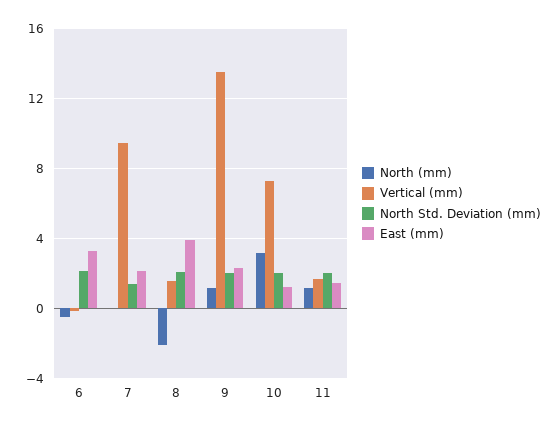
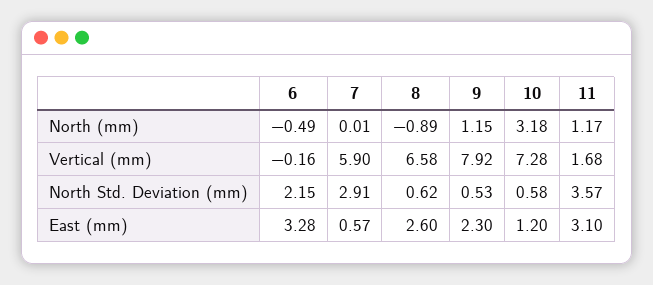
  {
    "North (mm)": {
      "6": -0.49,
      "7": 0.01,
-     "8": -2,
+     "8": -0.89,
      "9": 1.15,
      "10": 3.18,
      "11": 1.17
    },
    "Vertical (mm)": {
      "6": -0.16,
-     "7": 9.5,
+     "7": 5.9,
-     "8": 1.5,
+     "8": 6.58,
-     "9": 13.5,
+     "9": 7.92,
      "10": 7.28,
      "11": 1.68
    },
    "North Std. Deviation (mm)": {
      "6": 2.15,
-     "7": 1.5,
+     "7": 2.91,
-     "8": 2,
+     "8": 0.62,
-     "9": 2,
+     "9": 0.53,
-     "10": 2,
+     "10": 0.58,
-     "11": 2
+     "11": 3.57
    },
    "East (mm)": {
      "6": 3.28,
-     "7": 2,
+     "7": 0.57,
-     "8": 4,
+     "8": 2.6,
      "9": 2.3,
      "10": 1.2,
-     "11": 1.5
+     "11": 3.1
    }
  }

